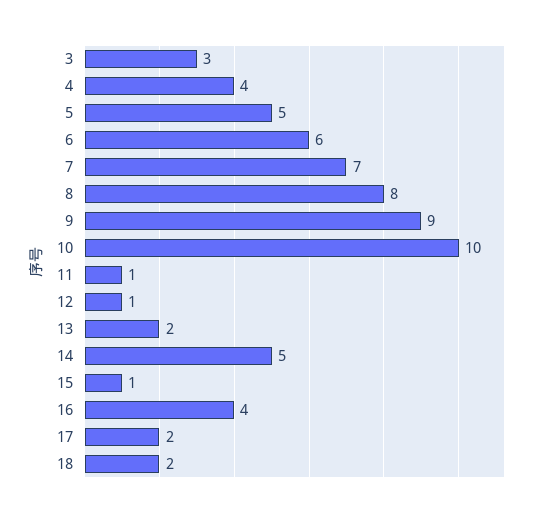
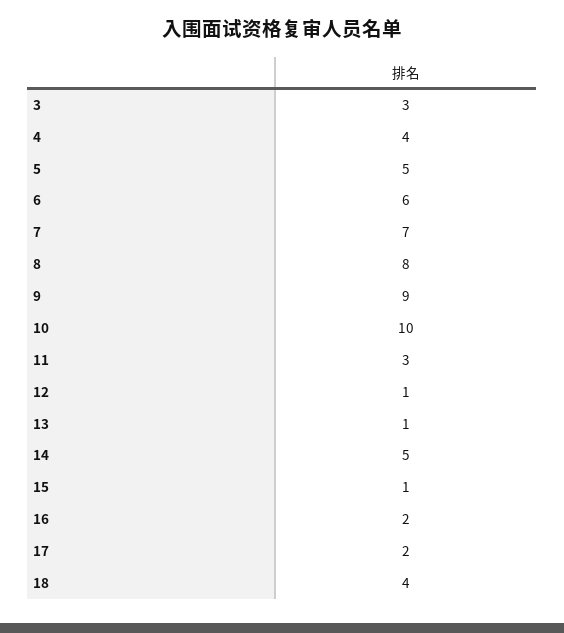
  {
    "3": 3,
    "4": 4,
    "5": 5,
    "6": 6,
    "7": 7,
    "8": 8,
    "9": 9,
    "10": 10,
-   "11": 1,
+   "11": 3,
    "12": 1,
-   "13": 2,
+   "13": 1,
    "14": 5,
    "15": 1,
-   "16": 4,
+   "16": 2,
    "17": 2,
-   "18": 2
+   "18": 4
  }

